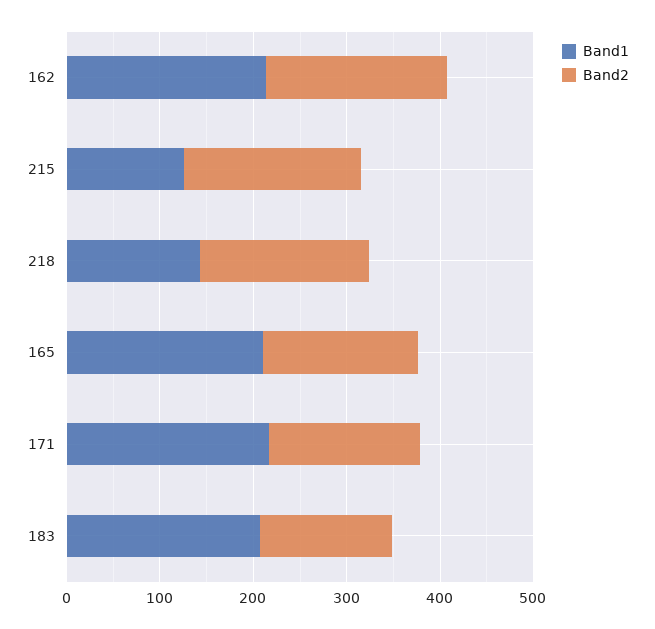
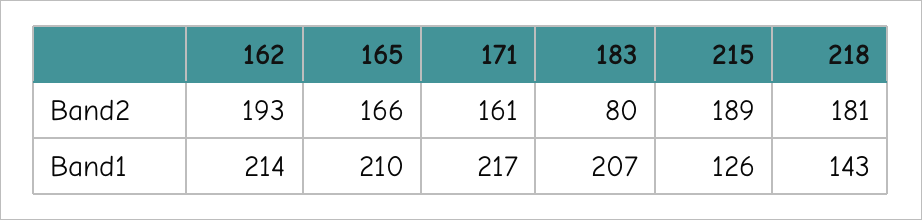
  {
    "Band1": {
      "162": 214,
      "215": 126,
      "218": 143,
      "165": 210,
      "171": 217,
      "183": 207
    },
    "Band2": {
      "162": 193,
      "215": 189,
      "218": 181,
      "165": 166,
      "171": 161,
-     "183": 140
+     "183": 80
    }
  }

